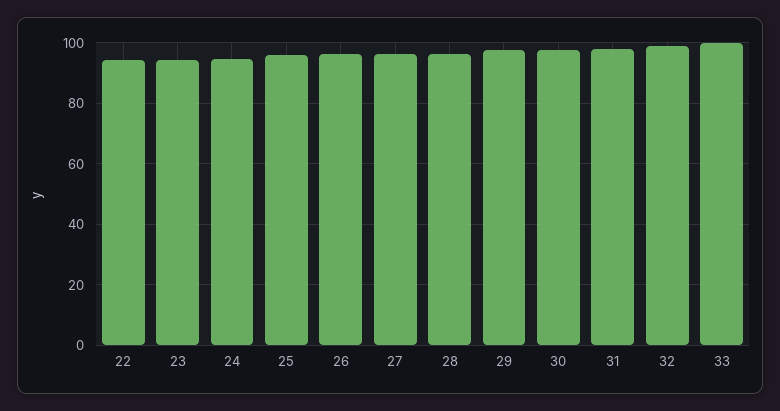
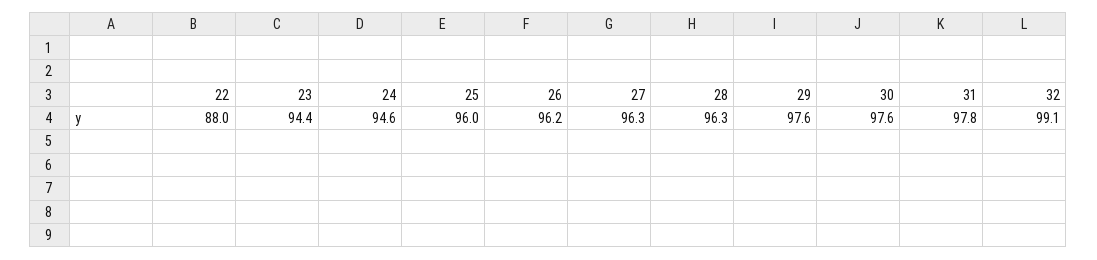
  {
-   "22": 94,
+   "22": 88,
    "23": 94.4,
    "24": 94.6,
    "25": 96,
    "26": 96.2,
    "27": 96.3,
    "28": 96.3,
    "29": 97.6,
    "30": 97.6,
    "31": 97.8,
-   "32": 99.1,
+   "32": 99.1
-   "33": 100
  }

